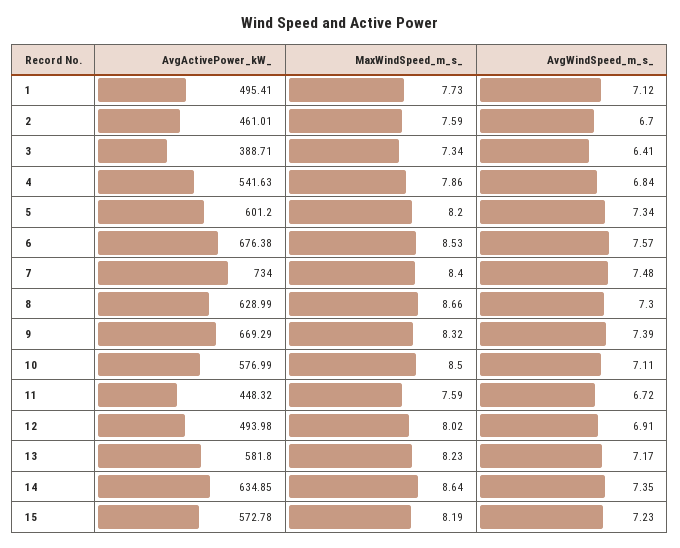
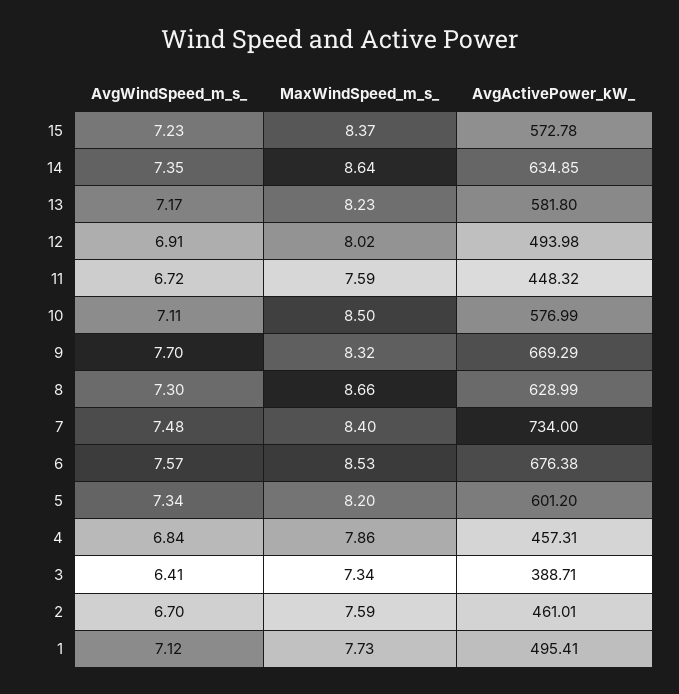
  {
    "AvgActivePower_kW_": {
      "1": 495.41,
      "2": 461.01,
      "3": 388.71,
-     "4": 541.63,
+     "4": 457.31,
      "5": 601.2,
      "6": 676.38,
      "7": 734,
      "8": 628.99,
      "9": 669.29,
      "10": 576.99,
      "11": 448.32,
      "12": 493.98,
      "13": 581.8,
      "14": 634.85,
      "15": 572.78
    },
    "MaxWindSpeed_m_s_": {
      "1": 7.73,
      "2": 7.59,
      "3": 7.34,
      "4": 7.86,
      "5": 8.2,
      "6": 8.53,
      "7": 8.4,
      "8": 8.66,
      "9": 8.32,
      "10": 8.5,
      "11": 7.59,
      "12": 8.02,
      "13": 8.23,
      "14": 8.64,
-     "15": 8.19
+     "15": 8.37
    },
    "AvgWindSpeed_m_s_": {
      "1": 7.12,
      "2": 6.7,
      "3": 6.41,
      "4": 6.84,
      "5": 7.34,
      "6": 7.57,
      "7": 7.48,
      "8": 7.3,
-     "9": 7.39,
+     "9": 7.7,
      "10": 7.11,
      "11": 6.72,
      "12": 6.91,
      "13": 7.17,
      "14": 7.35,
      "15": 7.23
    }
  }

